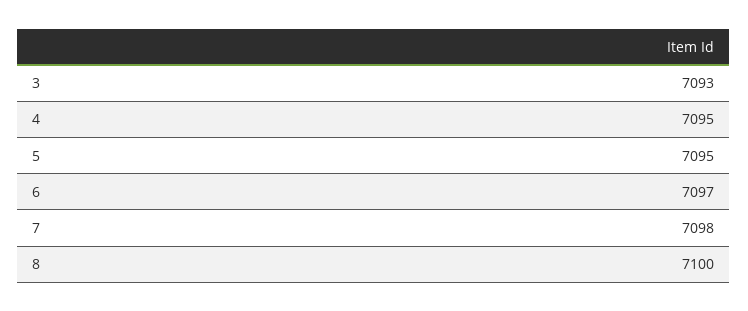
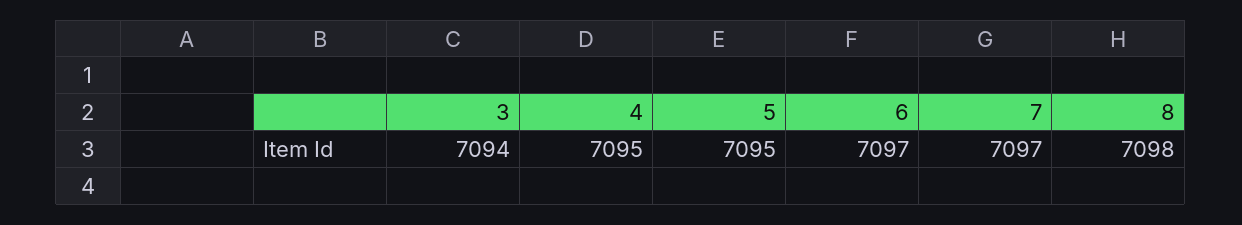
  {
-   "3": 7093,
+   "3": 7094,
    "4": 7095,
    "5": 7095,
    "6": 7097,
-   "7": 7098,
+   "7": 7097,
-   "8": 7100
+   "8": 7098
  }

